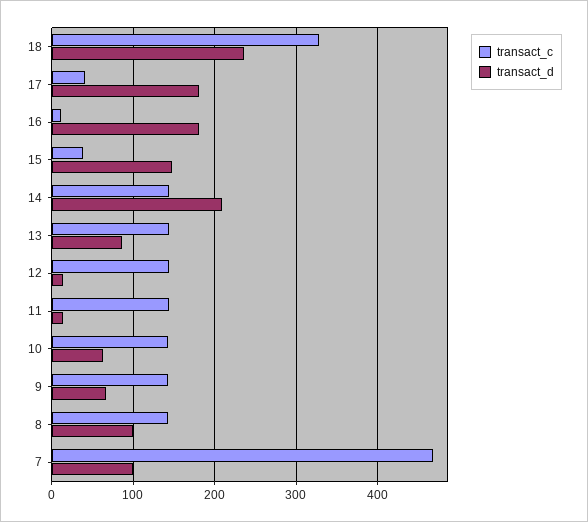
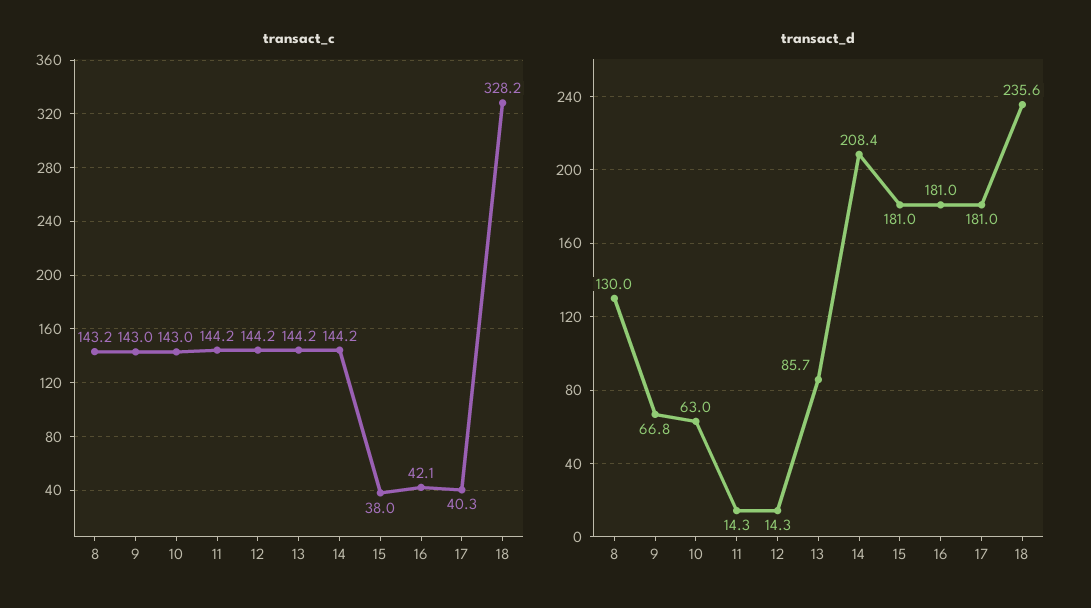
  {
    "transact_c": {
      "18": 328.2,
      "17": 40.3,
-     "16": 10,
+     "16": 42.1,
      "15": 38,
      "14": 144.2,
      "13": 144.2,
      "12": 144.2,
      "11": 144.2,
      "10": 143,
      "9": 143,
-     "8": 143.2,
+     "8": 143.2
-     "7": 470
    },
    "transact_d": {
      "18": 235.6,
      "17": 181,
      "16": 181,
-     "15": 150,
+     "15": 181,
      "14": 208.4,
      "13": 85.7,
      "12": 14.3,
      "11": 14.3,
      "10": 63,
      "9": 66.8,
-     "8": 100,
+     "8": 130
-     "7": 100
    }
  }

